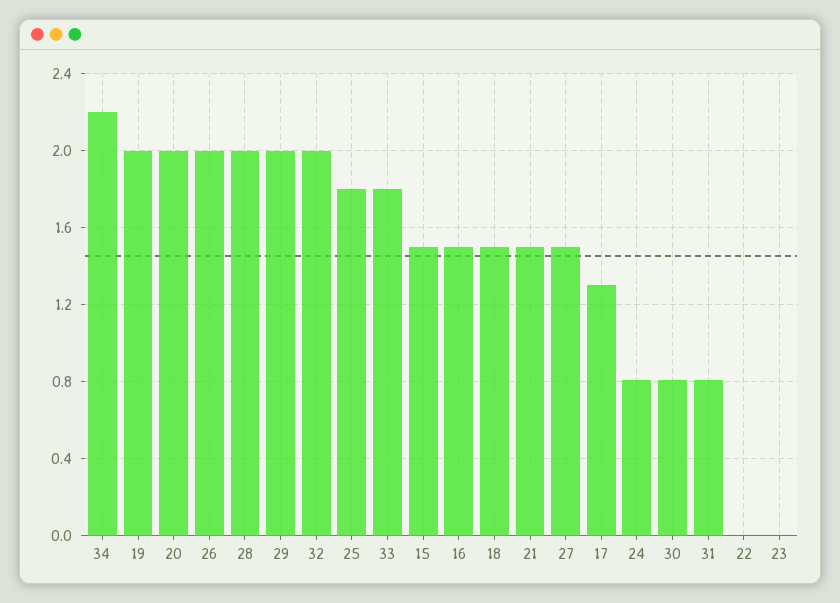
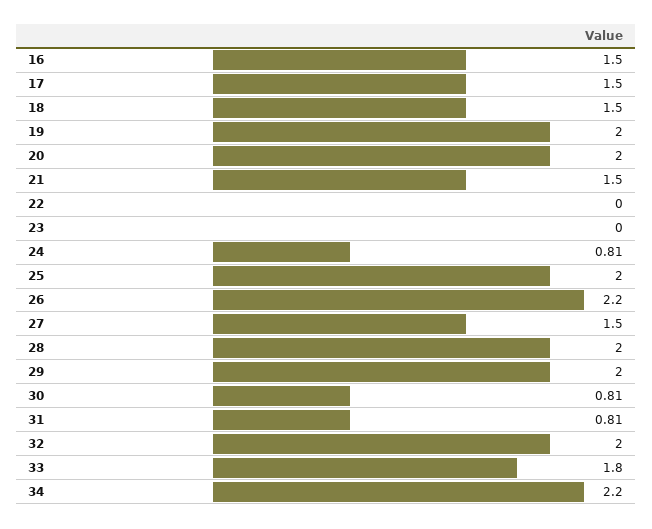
  {
    "34": 2.2,
    "19": 2,
    "20": 2,
-   "26": 2,
+   "26": 2.2,
    "28": 2,
    "29": 2,
    "32": 2,
-   "25": 1.8,
+   "25": 2,
    "33": 1.8,
-   "15": 1.5,
    "16": 1.5,
    "18": 1.5,
    "21": 1.5,
    "27": 1.5,
-   "17": 1.3,
+   "17": 1.5,
    "24": 0.81,
    "30": 0.81,
    "31": 0.81,
    "22": 0,
    "23": 0
  }

